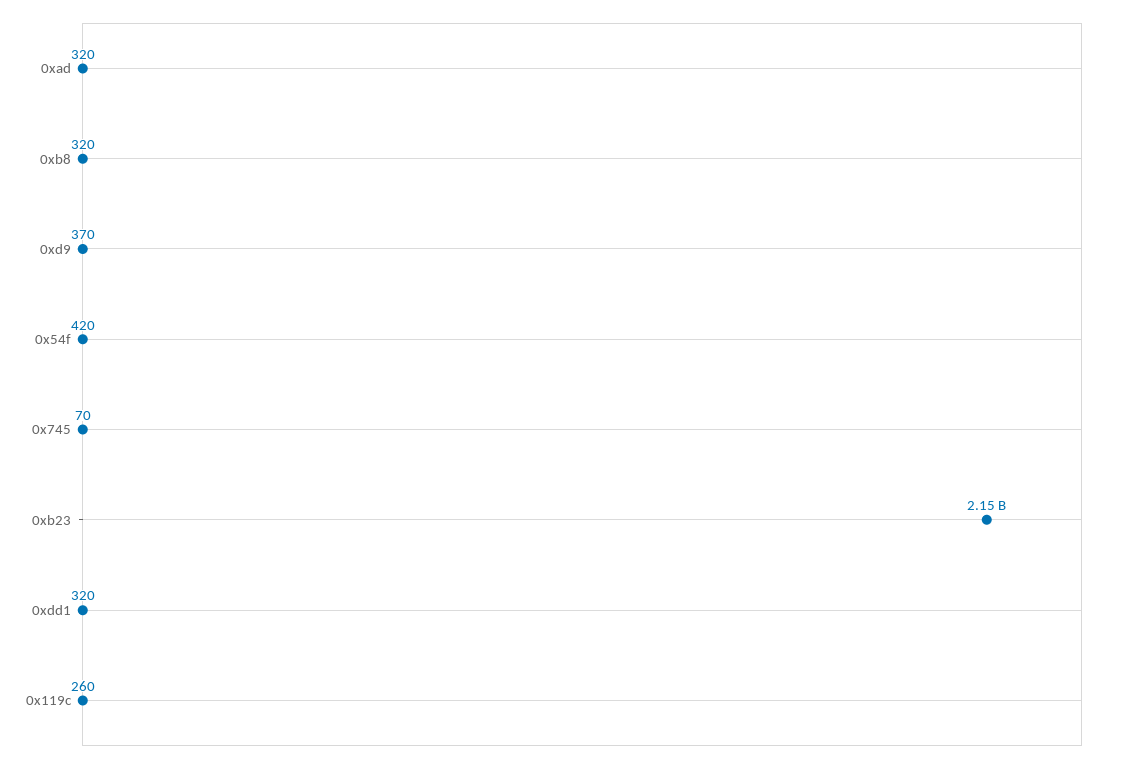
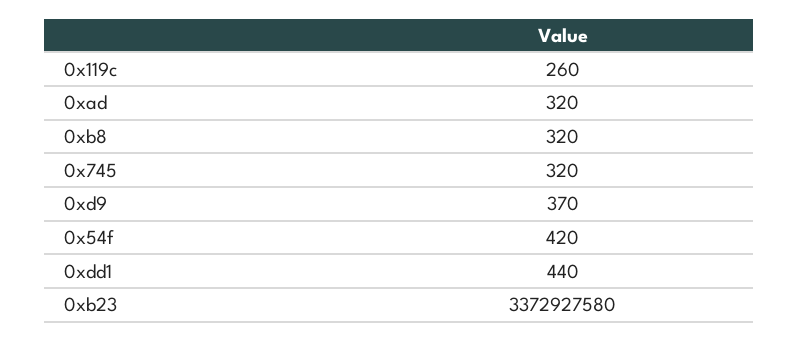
  {
    "0xad": 320,
    "0xb8": 320,
    "0xd9": 370,
    "0x54f": 420,
-   "0x745": 70,
+   "0x745": 320,
-   "0xb23": 2150000000,
+   "0xb23": 3372927580,
-   "0xdd1": 320,
+   "0xdd1": 440,
    "0x119c": 260
  }

